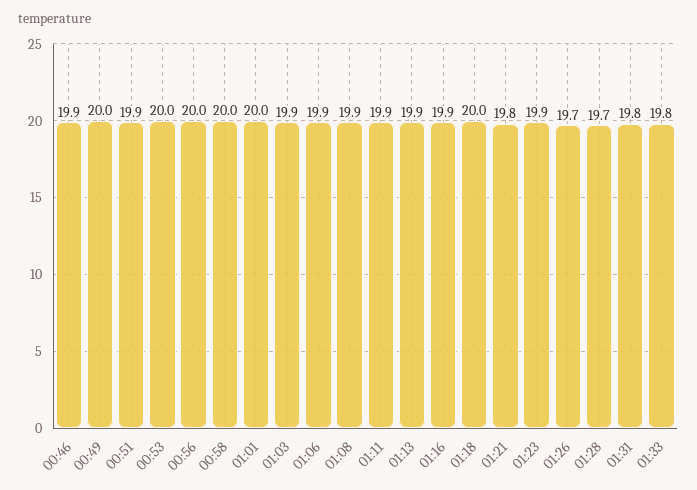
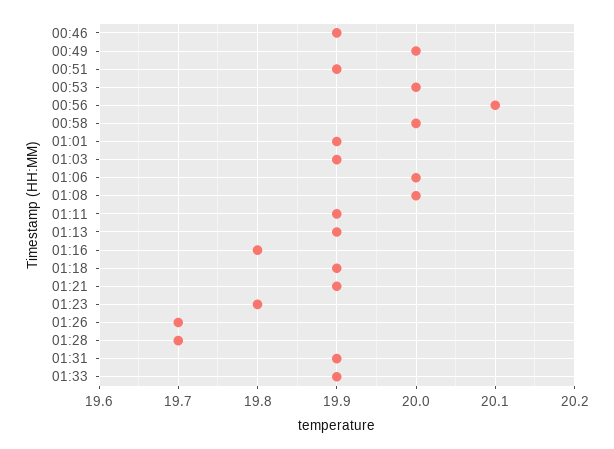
  {
    "00:46": 19.9,
    "00:49": 20,
    "00:51": 19.9,
    "00:53": 20,
-   "00:56": 20,
+   "00:56": 20.1,
    "00:58": 20,
-   "01:01": 20,
+   "01:01": 19.9,
    "01:03": 19.9,
-   "01:06": 19.9,
+   "01:06": 20,
-   "01:08": 19.9,
+   "01:08": 20,
    "01:11": 19.9,
    "01:13": 19.9,
-   "01:16": 19.9,
+   "01:16": 19.8,
-   "01:18": 20,
+   "01:18": 19.9,
-   "01:21": 19.8,
+   "01:21": 19.9,
-   "01:23": 19.9,
+   "01:23": 19.8,
    "01:26": 19.7,
    "01:28": 19.7,
-   "01:31": 19.8,
+   "01:31": 19.9,
-   "01:33": 19.8
+   "01:33": 19.9
  }

